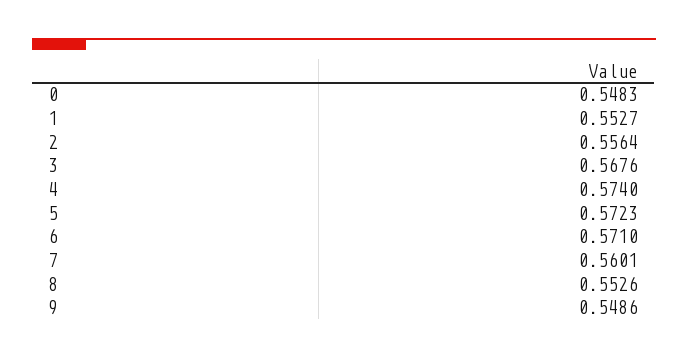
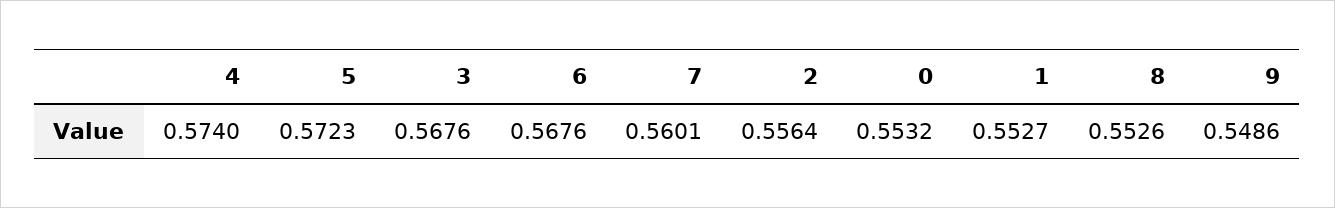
  {
-   "0": 0.5483,
+   "0": 0.5532,
    "1": 0.5527,
    "2": 0.5564,
    "3": 0.5676,
    "4": 0.574,
    "5": 0.5723,
-   "6": 0.571,
+   "6": 0.5676,
    "7": 0.5601,
    "8": 0.5526,
    "9": 0.5486
  }

